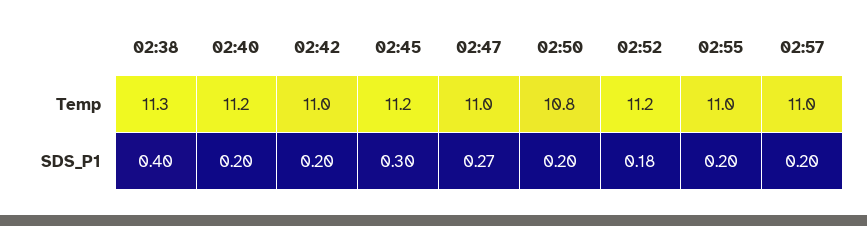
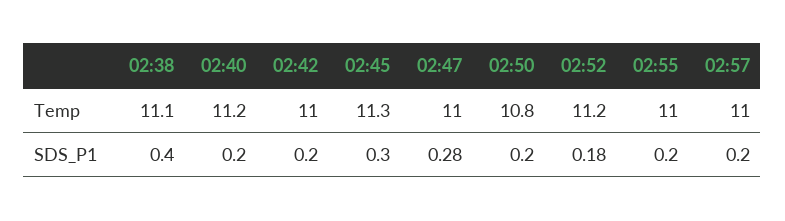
  {
    "02:38": {
-     "Temp": 11.3,
+     "Temp": 11.1,
      "SDS_P1": 0.4
    },
    "02:40": {
      "Temp": 11.2,
      "SDS_P1": 0.2
    },
    "02:42": {
      "Temp": 11,
      "SDS_P1": 0.2
    },
    "02:45": {
-     "Temp": 11.2,
+     "Temp": 11.3,
      "SDS_P1": 0.3
    },
    "02:47": {
      "Temp": 11,
-     "SDS_P1": 0.27
+     "SDS_P1": 0.28
    },
    "02:50": {
      "Temp": 10.8,
      "SDS_P1": 0.2
    },
    "02:52": {
      "Temp": 11.2,
      "SDS_P1": 0.18
    },
    "02:55": {
      "Temp": 11,
      "SDS_P1": 0.2
    },
    "02:57": {
      "Temp": 11,
      "SDS_P1": 0.2
    }
  }

